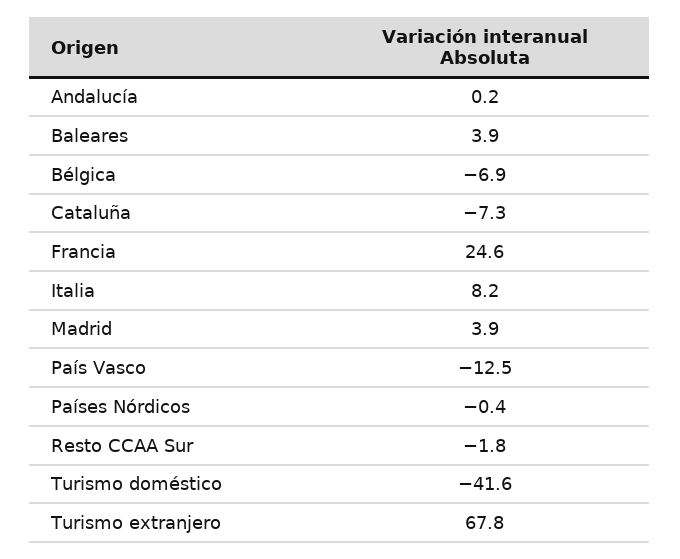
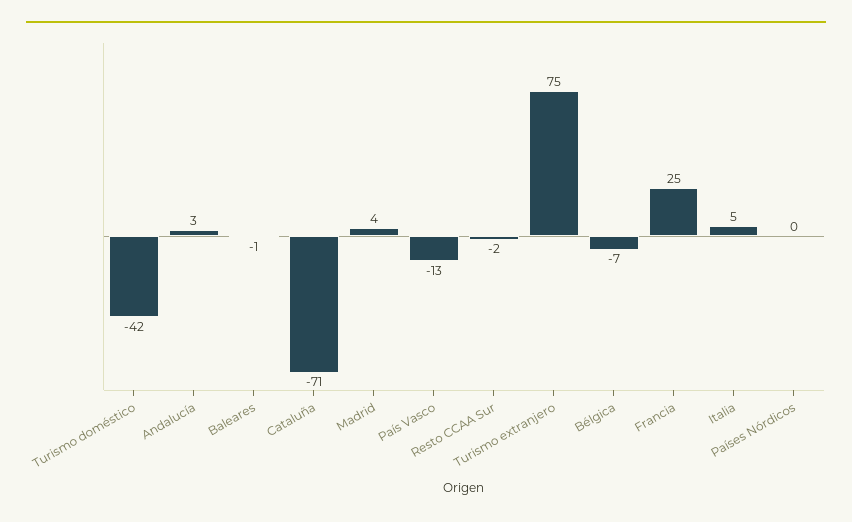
  {
-   "Andalucía": 0.2,
+   "Andalucía": 3,
-   "Baleares": 3.9,
+   "Baleares": -1,
    "Bélgica": -6.9,
-   "Cataluña": -7.3,
+   "Cataluña": -71,
    "Francia": 24.6,
-   "Italia": 8.2,
+   "Italia": 5,
    "Madrid": 3.9,
    "País Vasco": -12.5,
    "Países Nórdicos": -0.4,
    "Resto CCAA Sur": -1.8,
    "Turismo doméstico": -41.6,
-   "Turismo extranjero": 67.8
+   "Turismo extranjero": 75
  }

